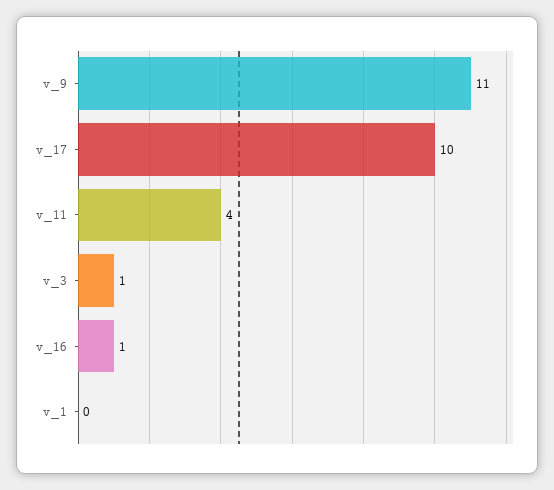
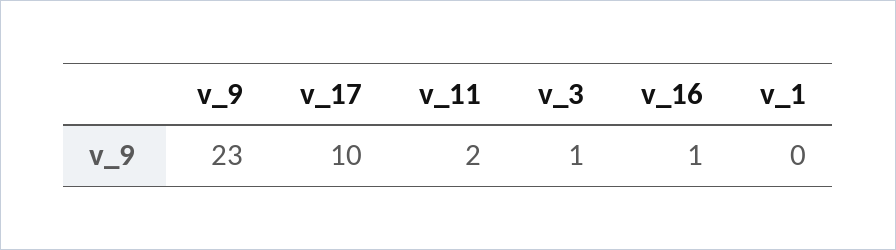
  {
-   "v_9": 11,
+   "v_9": 23,
    "v_17": 10,
-   "v_11": 4,
+   "v_11": 2,
    "v_3": 1,
    "v_16": 1,
    "v_1": 0
  }

